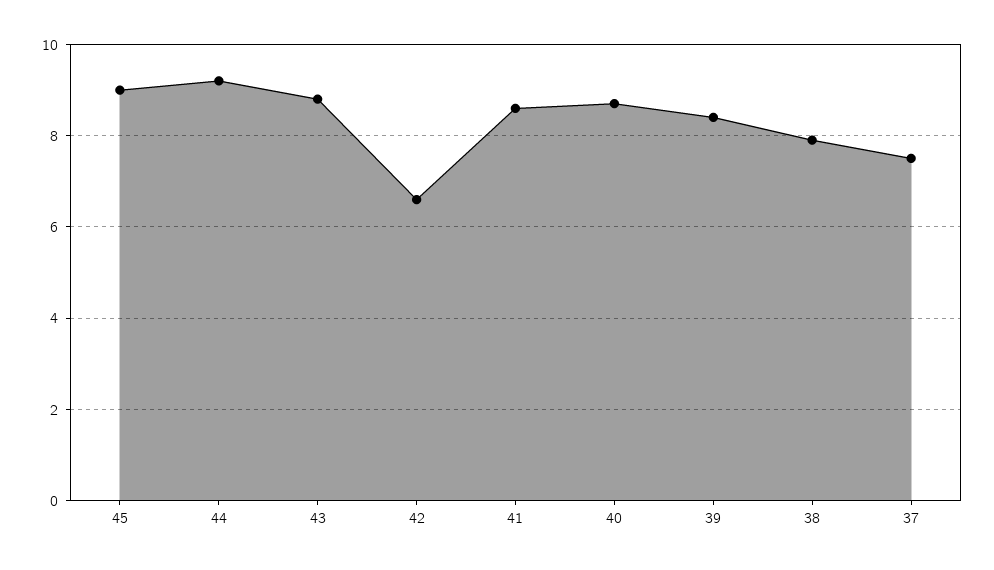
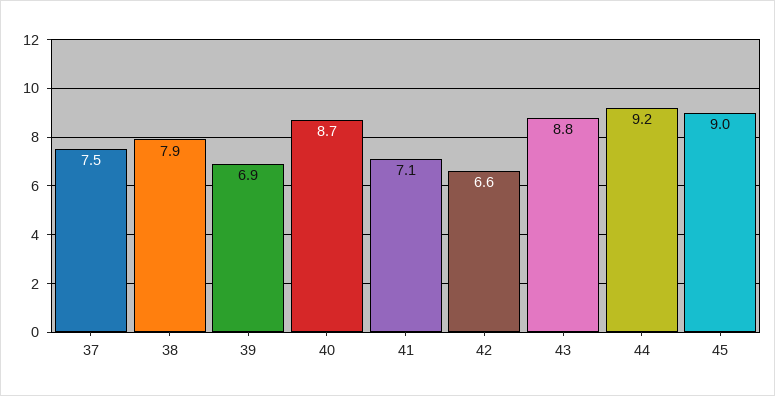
  {
    "45": 9,
    "44": 9.2,
    "43": 8.8,
    "42": 6.6,
-   "41": 8.5,
+   "41": 7.1,
    "40": 8.7,
-   "39": 8.5,
+   "39": 6.9,
    "38": 7.9,
    "37": 7.5
  }

